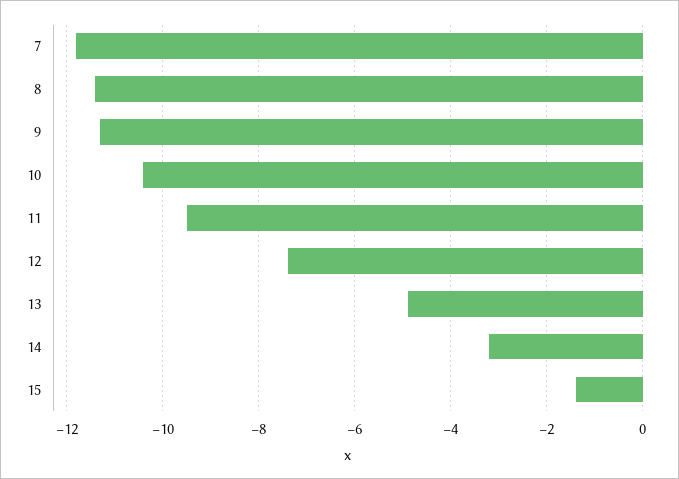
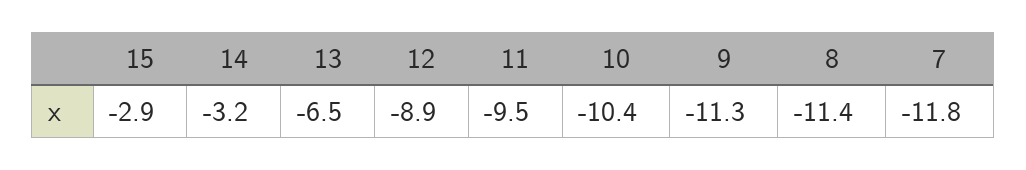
  {
    "7": -11.8,
    "8": -11.4,
    "9": -11.3,
    "10": -10.4,
    "11": -9.5,
-   "12": -7.5,
+   "12": -8.9,
-   "13": -5,
+   "13": -6.5,
    "14": -3.2,
-   "15": -1.5
+   "15": -2.9
  }

